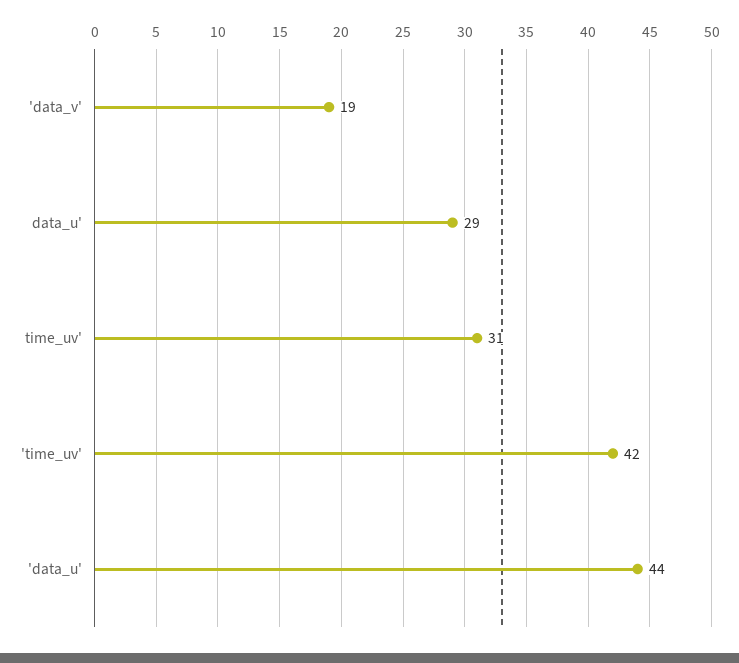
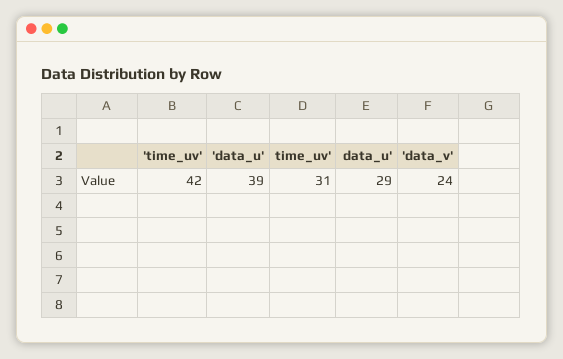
  {
-   "'data_v'": 19,
+   "'data_v'": 24,
    "data_u'": 29,
    "time_uv'": 31,
    "'time_uv'": 42,
-   "'data_u'": 44
+   "'data_u'": 39
  }

